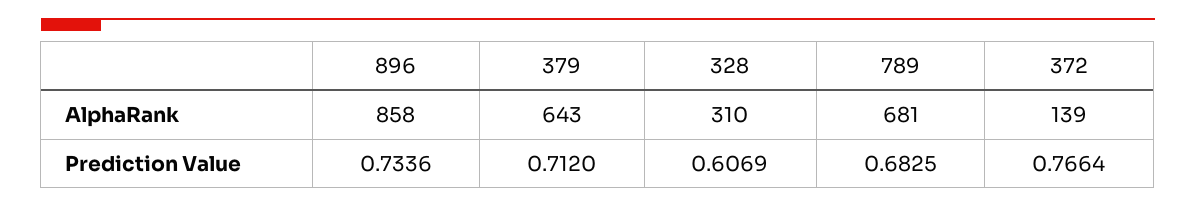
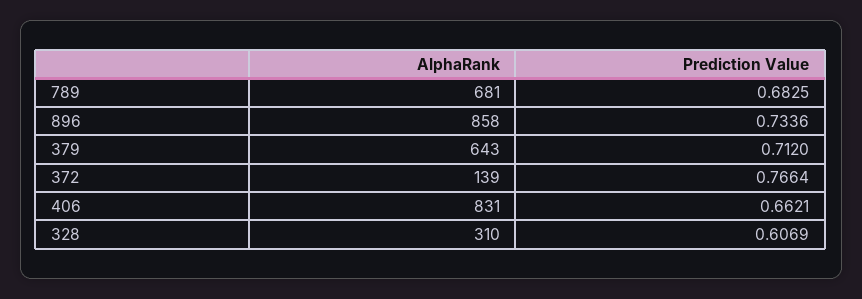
  {
    "896": {
      "AlphaRank": 858,
      "Prediction Value": 0.7336
    },
    "379": {
      "AlphaRank": 643,
      "Prediction Value": 0.712
    },
    "328": {
      "AlphaRank": 310,
      "Prediction Value": 0.6069
    },
    "789": {
      "AlphaRank": 681,
      "Prediction Value": 0.6825
    },
    "372": {
      "AlphaRank": 139,
      "Prediction Value": 0.7664
-   }
+   },
+   "406": {
+     "AlphaRank": 831,
+     "Prediction Value": 0.6621
+   }
  }

